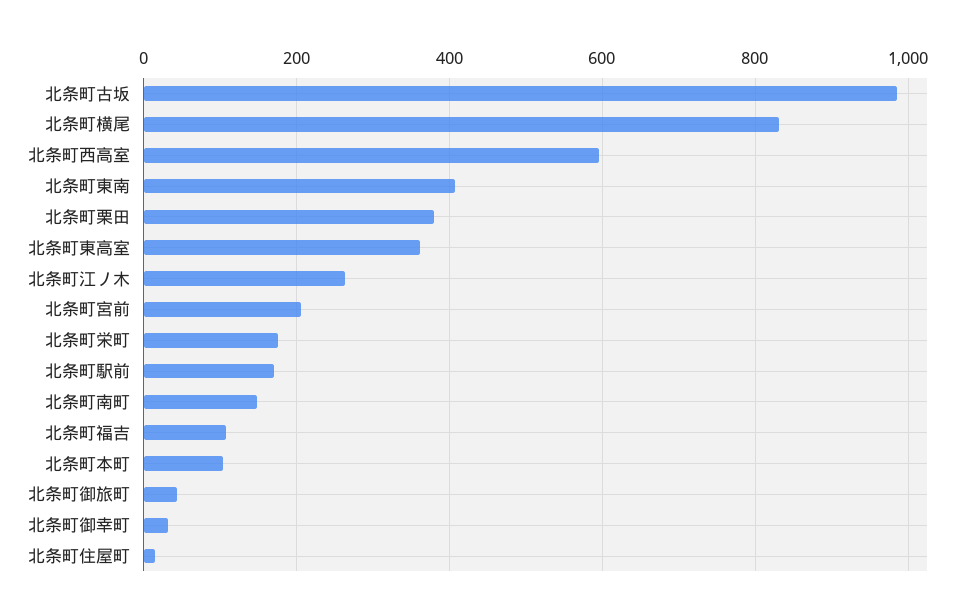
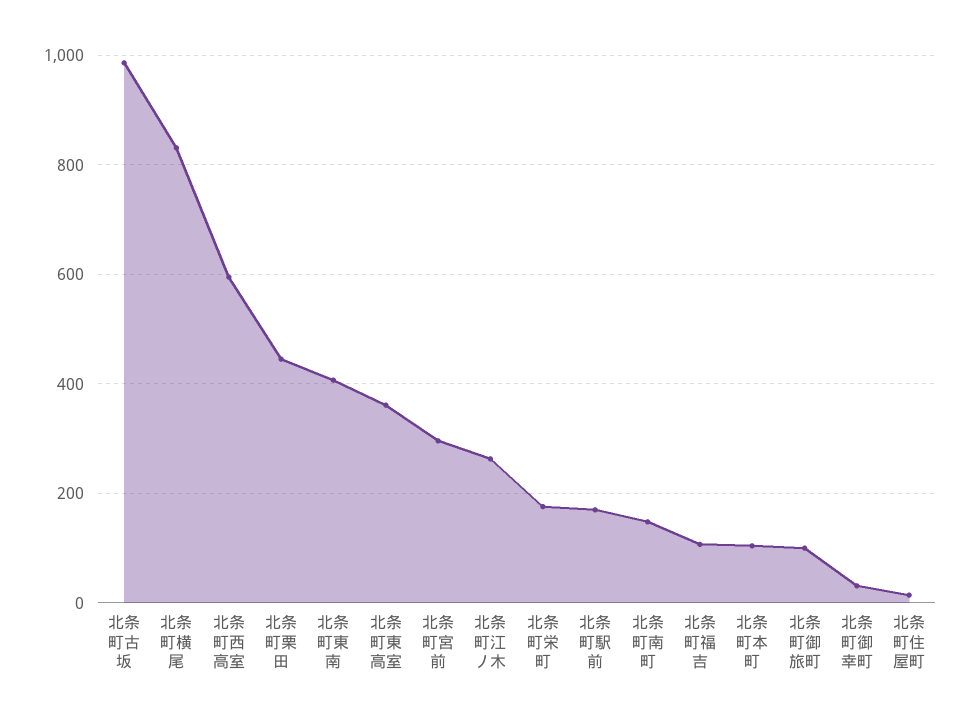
  {
    "北条町古坂": 980,
    "北条町横尾": 840,
    "北条町西高室": 600,
    "北条町東南": 400,
-   "北条町栗田": 380,
+   "北条町栗田": 440,
    "北条町東高室": 360,
    "北条町江ノ木": 260,
-   "北条町宮前": 200,
+   "北条町宮前": 300,
    "北条町栄町": 180,
    "北条町駅前": 180,
    "北条町南町": 140,
    "北条町福吉": 100,
    "北条町本町": 100,
-   "北条町御旅町": 40,
+   "北条町御旅町": 100,
    "北条町御幸町": 40,
    "北条町住屋町": 20
  }

